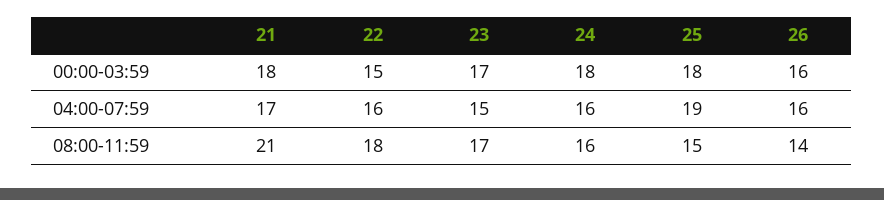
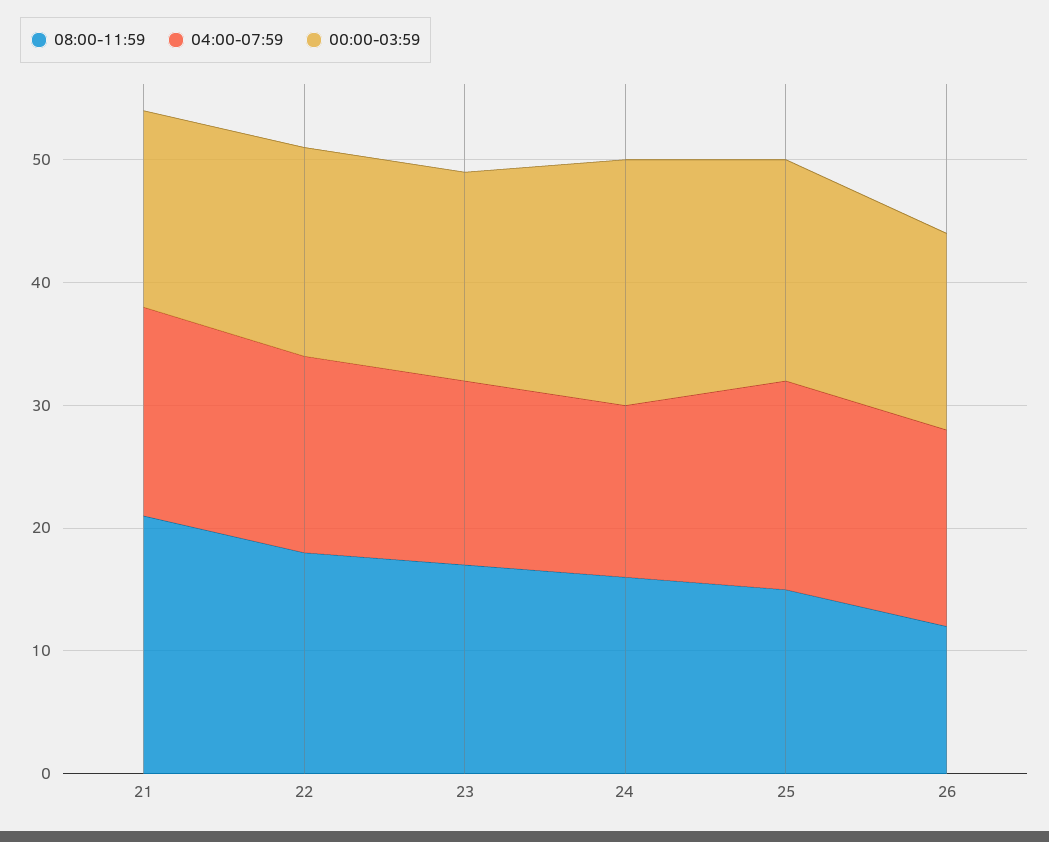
  {
    "00:00-03:59": {
-     "21": 18,
+     "21": 16,
-     "22": 15,
+     "22": 17,
      "23": 17,
-     "24": 18,
+     "24": 20,
      "25": 18,
      "26": 16
    },
    "04:00-07:59": {
      "21": 17,
      "22": 16,
      "23": 15,
-     "24": 16,
+     "24": 14,
-     "25": 19,
+     "25": 17,
      "26": 16
    },
    "08:00-11:59": {
      "21": 21,
      "22": 18,
      "23": 17,
      "24": 16,
      "25": 15,
-     "26": 14
+     "26": 12
    }
  }

